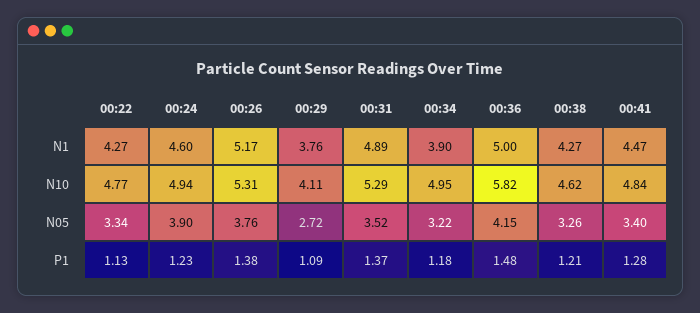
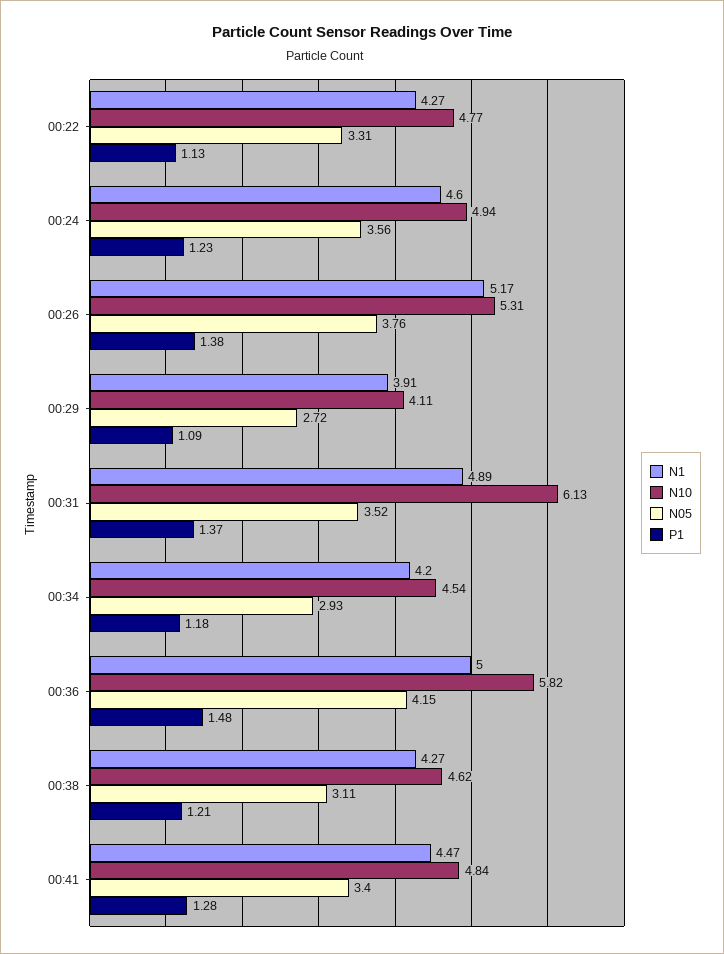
  {
    "N1": {
      "00:22": 4.27,
      "00:24": 4.6,
      "00:26": 5.17,
-     "00:29": 3.76,
+     "00:29": 3.91,
      "00:31": 4.89,
-     "00:34": 3.9,
+     "00:34": 4.2,
      "00:36": 5,
      "00:38": 4.27,
      "00:41": 4.47
    },
    "N10": {
      "00:22": 4.77,
      "00:24": 4.94,
      "00:26": 5.31,
      "00:29": 4.11,
-     "00:31": 5.29,
+     "00:31": 6.13,
-     "00:34": 4.95,
+     "00:34": 4.54,
      "00:36": 5.82,
      "00:38": 4.62,
      "00:41": 4.84
    },
    "N05": {
-     "00:22": 3.34,
+     "00:22": 3.31,
-     "00:24": 3.9,
+     "00:24": 3.56,
      "00:26": 3.76,
      "00:29": 2.72,
      "00:31": 3.52,
-     "00:34": 3.22,
+     "00:34": 2.93,
      "00:36": 4.15,
-     "00:38": 3.26,
+     "00:38": 3.11,
      "00:41": 3.4
    },
    "P1": {
      "00:22": 1.13,
      "00:24": 1.23,
      "00:26": 1.38,
      "00:29": 1.09,
      "00:31": 1.37,
      "00:34": 1.18,
      "00:36": 1.48,
      "00:38": 1.21,
      "00:41": 1.28
    }
  }

